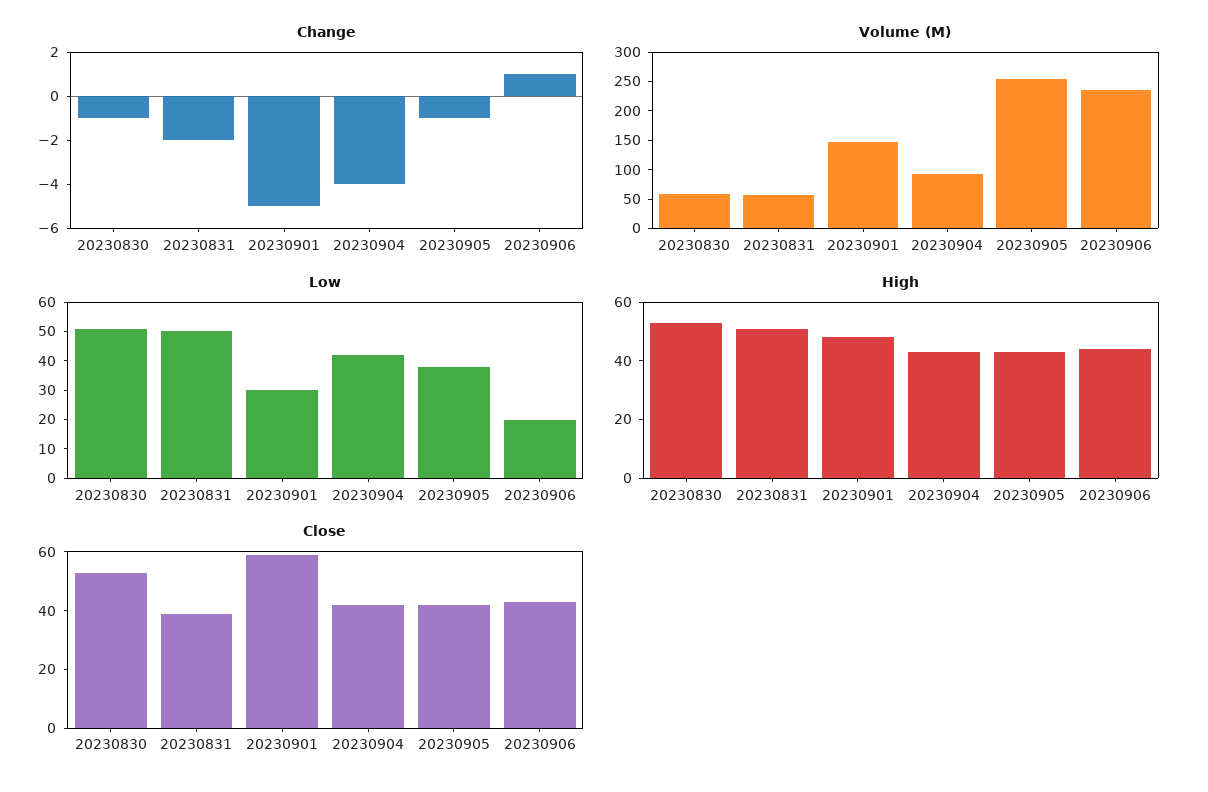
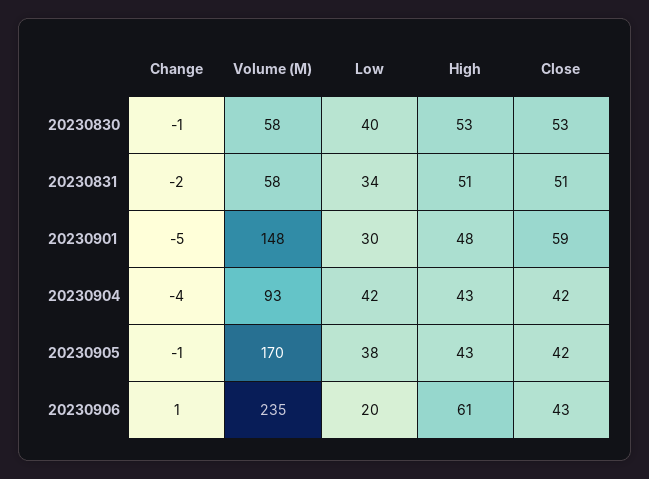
  {
    "Change": {
      "20230830": -1,
      "20230831": -2,
      "20230901": -5,
      "20230904": -4,
      "20230905": -1,
      "20230906": 1
    },
    "Volume (M)": {
      "20230830": 58,
      "20230831": 58,
      "20230901": 148,
      "20230904": 93,
-     "20230905": 250,
+     "20230905": 170,
      "20230906": 235
    },
    "Low": {
-     "20230830": 50,
+     "20230830": 40,
-     "20230831": 50,
+     "20230831": 34,
      "20230901": 30,
      "20230904": 42,
      "20230905": 38,
      "20230906": 20
    },
    "High": {
      "20230830": 53,
      "20230831": 51,
      "20230901": 48,
      "20230904": 43,
      "20230905": 43,
-     "20230906": 45
+     "20230906": 61
    },
    "Close": {
      "20230830": 53,
-     "20230831": 40,
+     "20230831": 51,
      "20230901": 59,
      "20230904": 42,
      "20230905": 42,
      "20230906": 43
    }
  }

